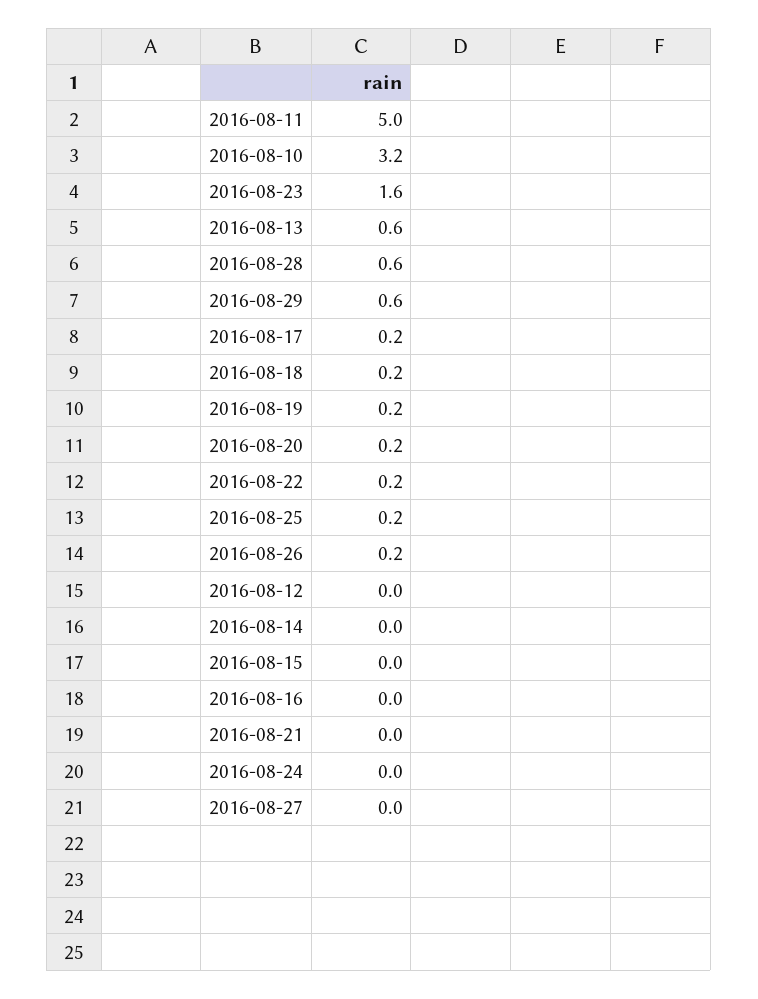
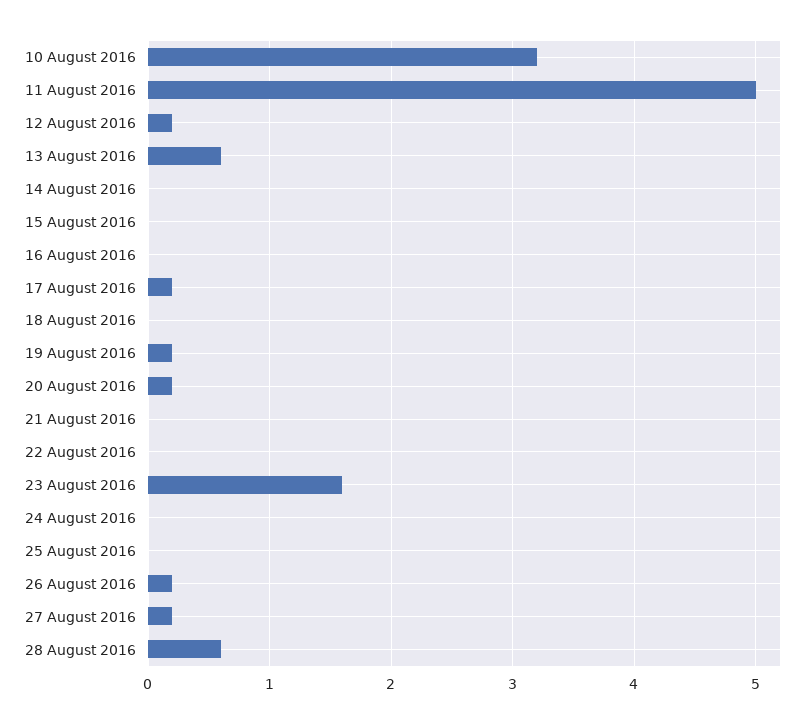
  {
    "2016-08-11": 5,
    "2016-08-10": 3.2,
    "2016-08-23": 1.6,
    "2016-08-13": 0.6,
    "2016-08-28": 0.6,
-   "2016-08-29": 0.6,
    "2016-08-17": 0.2,
-   "2016-08-18": 0.2,
+   "2016-08-18": 0,
    "2016-08-19": 0.2,
    "2016-08-20": 0.2,
-   "2016-08-22": 0.2,
+   "2016-08-22": 0,
-   "2016-08-25": 0.2,
+   "2016-08-25": 0,
    "2016-08-26": 0.2,
-   "2016-08-12": 0,
+   "2016-08-12": 0.2,
    "2016-08-14": 0,
    "2016-08-15": 0,
    "2016-08-16": 0,
    "2016-08-21": 0,
    "2016-08-24": 0,
-   "2016-08-27": 0
+   "2016-08-27": 0.2
  }

